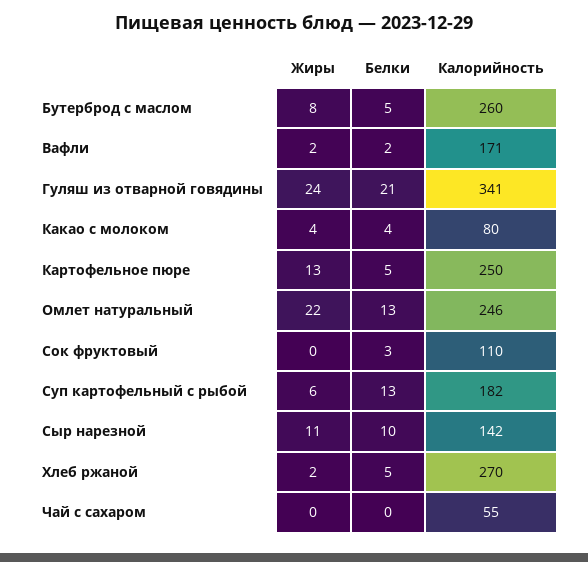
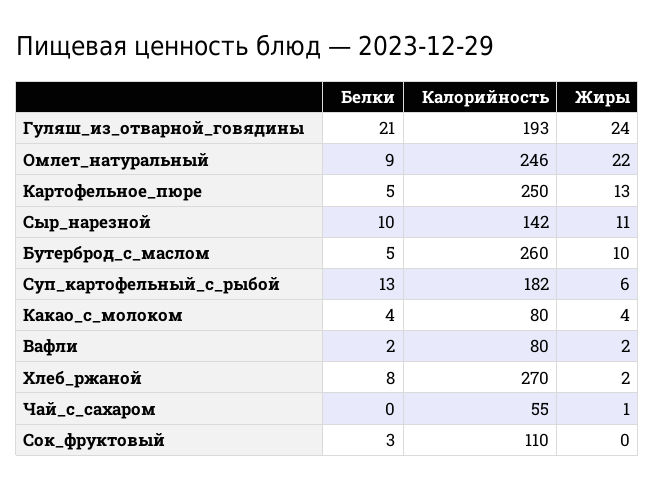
  {
    "Жиры": {
-     "Бутерброд с маслом": 8,
+     "Бутерброд с маслом": 10,
      "Вафли": 2,
      "Гуляш из отварной говядины": 24,
      "Какао с молоком": 4,
      "Картофельное пюре": 13,
      "Омлет натуральный": 22,
      "Сок фруктовый": 0,
      "Суп картофельный с рыбой": 6,
      "Сыр нарезной": 11,
      "Хлеб ржаной": 2,
-     "Чай с сахаром": 0
+     "Чай с сахаром": 1
    },
    "Белки": {
      "Бутерброд с маслом": 5,
      "Вафли": 2,
      "Гуляш из отварной говядины": 21,
      "Какао с молоком": 4,
      "Картофельное пюре": 5,
-     "Омлет натуральный": 13,
+     "Омлет натуральный": 9,
      "Сок фруктовый": 3,
      "Суп картофельный с рыбой": 13,
      "Сыр нарезной": 10,
-     "Хлеб ржаной": 5,
+     "Хлеб ржаной": 8,
      "Чай с сахаром": 0
    },
    "Калорийность": {
      "Бутерброд с маслом": 260,
-     "Вафли": 171,
+     "Вафли": 80,
-     "Гуляш из отварной говядины": 341,
+     "Гуляш из отварной говядины": 193,
      "Какао с молоком": 80,
      "Картофельное пюре": 250,
      "Омлет натуральный": 246,
      "Сок фруктовый": 110,
      "Суп картофельный с рыбой": 182,
      "Сыр нарезной": 142,
      "Хлеб ржаной": 270,
      "Чай с сахаром": 55
    }
  }

